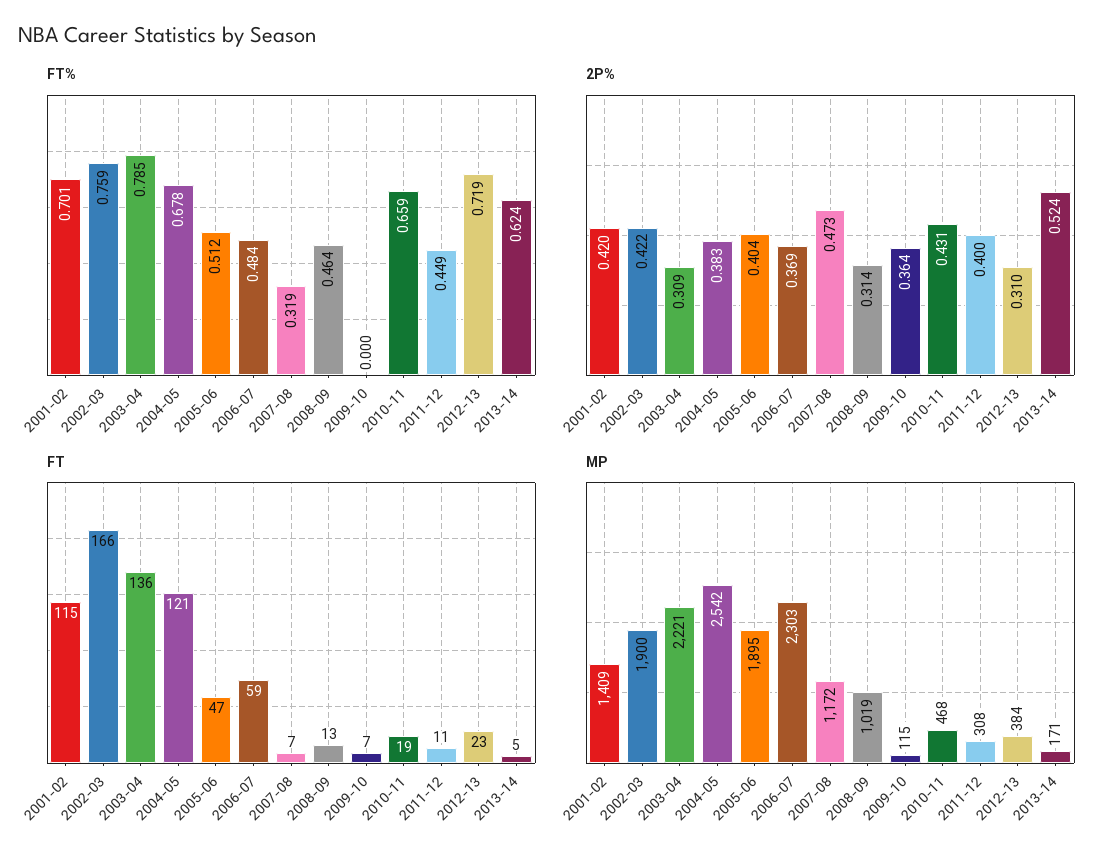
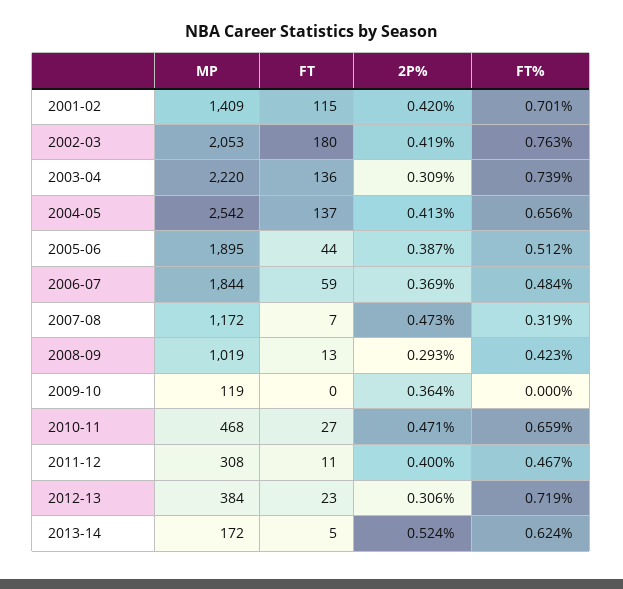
  {
    "FT%": {
      "2001-02": 0.701,
-     "2002-03": 0.759,
+     "2002-03": 0.763,
-     "2003-04": 0.785,
+     "2003-04": 0.739,
-     "2004-05": 0.678,
+     "2004-05": 0.656,
      "2005-06": 0.512,
      "2006-07": 0.484,
      "2007-08": 0.319,
-     "2008-09": 0.464,
+     "2008-09": 0.423,
      "2009-10": 0,
      "2010-11": 0.659,
-     "2011-12": 0.449,
+     "2011-12": 0.467,
      "2012-13": 0.719,
      "2013-14": 0.624
    },
    "2P%": {
      "2001-02": 0.42,
-     "2002-03": 0.422,
+     "2002-03": 0.419,
      "2003-04": 0.309,
-     "2004-05": 0.383,
+     "2004-05": 0.413,
-     "2005-06": 0.404,
+     "2005-06": 0.387,
      "2006-07": 0.369,
      "2007-08": 0.473,
-     "2008-09": 0.314,
+     "2008-09": 0.293,
      "2009-10": 0.364,
-     "2010-11": 0.431,
+     "2010-11": 0.471,
      "2011-12": 0.4,
-     "2012-13": 0.31,
+     "2012-13": 0.306,
      "2013-14": 0.524
    },
    "FT": {
      "2001-02": 115,
-     "2002-03": 166,
+     "2002-03": 180,
      "2003-04": 136,
-     "2004-05": 121,
+     "2004-05": 137,
-     "2005-06": 47,
+     "2005-06": 44,
      "2006-07": 59,
      "2007-08": 7,
      "2008-09": 13,
-     "2009-10": 7,
+     "2009-10": 0,
-     "2010-11": 19,
+     "2010-11": 27,
      "2011-12": 11,
      "2012-13": 23,
      "2013-14": 5
    },
    "MP": {
      "2001-02": 1409,
-     "2002-03": 1900,
+     "2002-03": 2053,
-     "2003-04": 2221,
+     "2003-04": 2220,
      "2004-05": 2542,
      "2005-06": 1895,
-     "2006-07": 2303,
+     "2006-07": 1844,
      "2007-08": 1172,
      "2008-09": 1019,
-     "2009-10": 115,
+     "2009-10": 119,
      "2010-11": 468,
      "2011-12": 308,
      "2012-13": 384,
-     "2013-14": 171
+     "2013-14": 172
    }
  }

